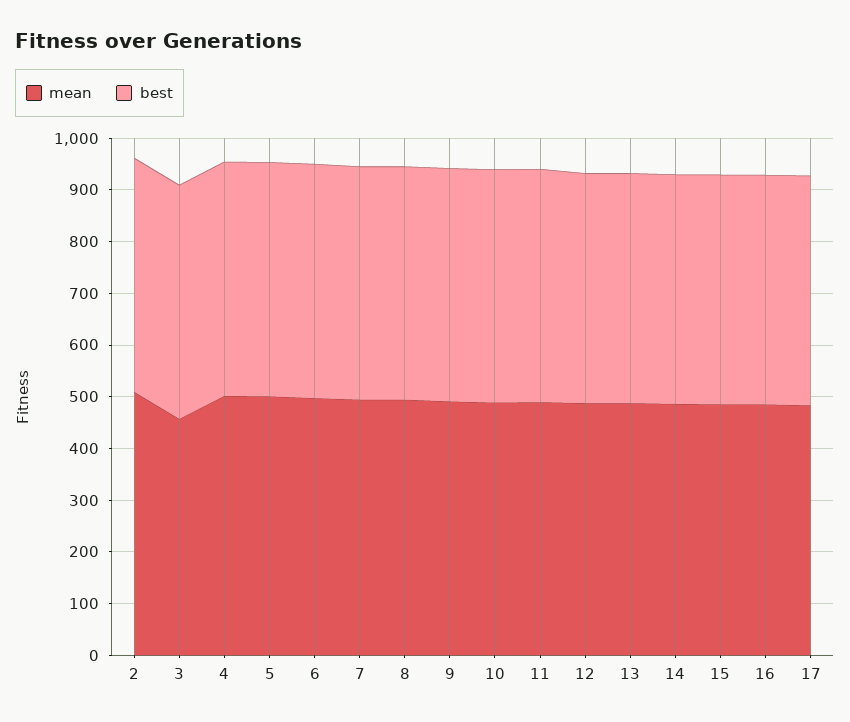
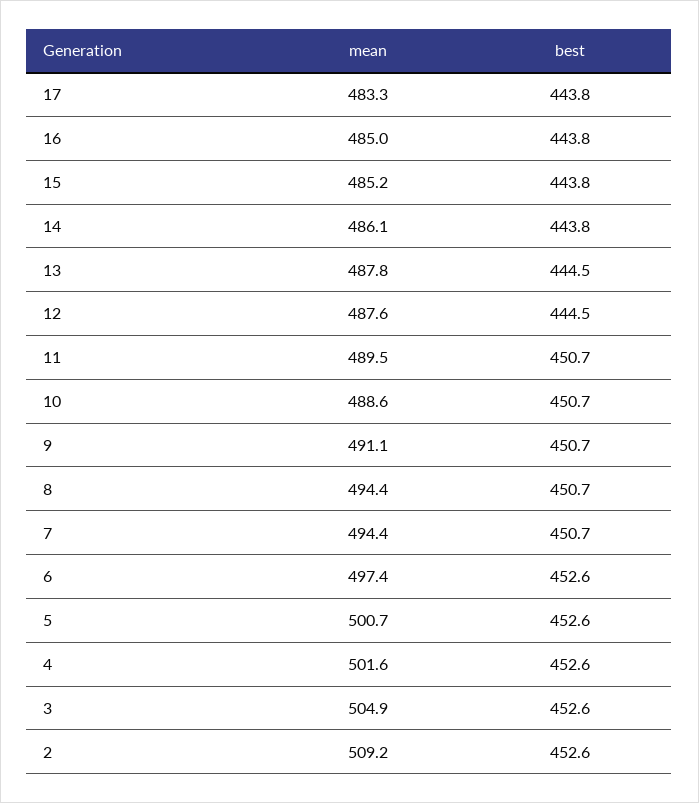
  {
    "mean": {
      "2": 509.2,
-     "3": 460,
+     "3": 504.9,
      "4": 501.6,
      "5": 500.7,
      "6": 497.4,
      "7": 494.4,
      "8": 494.4,
      "9": 491.1,
      "10": 488.6,
      "11": 489.5,
      "12": 487.6,
      "13": 487.8,
      "14": 486.1,
      "15": 485.2,
      "16": 485,
      "17": 483.3
    },
    "best": {
      "2": 452.6,
      "3": 452.6,
      "4": 452.6,
      "5": 452.6,
      "6": 452.6,
      "7": 450.7,
      "8": 450.7,
      "9": 450.7,
      "10": 450.7,
      "11": 450.7,
      "12": 444.5,
      "13": 444.5,
      "14": 443.8,
      "15": 443.8,
      "16": 443.8,
      "17": 443.8
    }
  }

